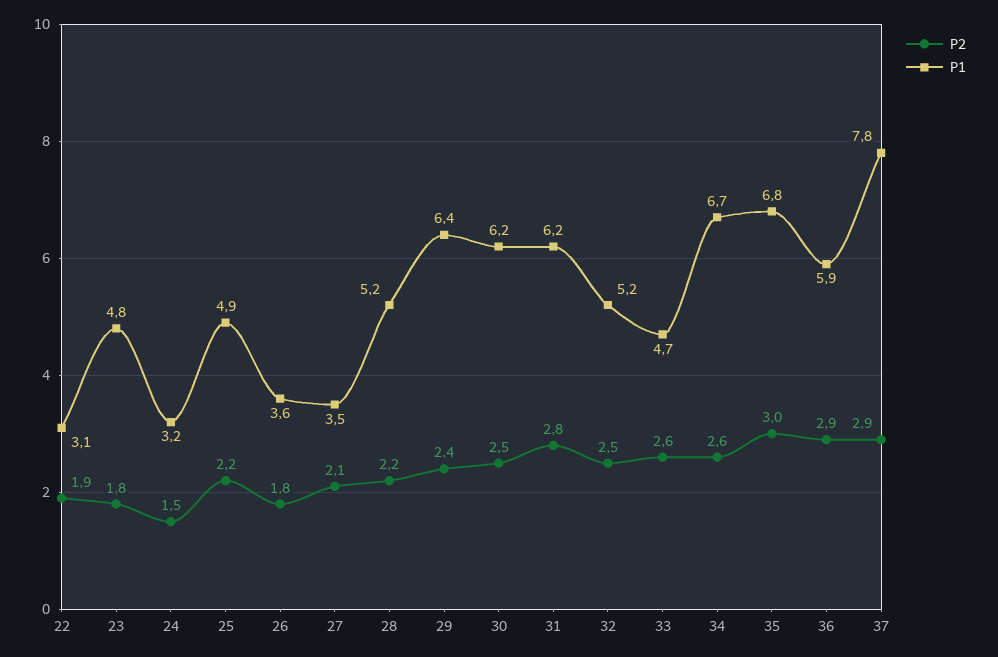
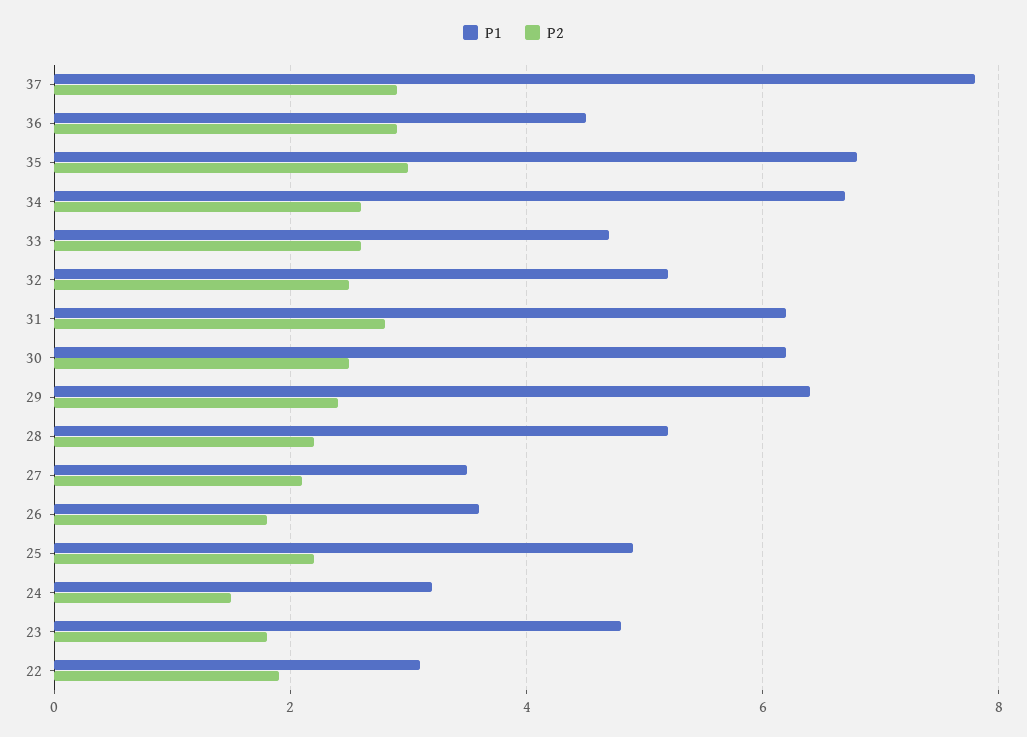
  {
    "P2": {
      "22": 1.9,
      "23": 1.8,
      "24": 1.5,
      "25": 2.2,
      "26": 1.8,
      "27": 2.1,
      "28": 2.2,
      "29": 2.4,
      "30": 2.5,
      "31": 2.8,
      "32": 2.5,
      "33": 2.6,
      "34": 2.6,
      "35": 3,
      "36": 2.9,
      "37": 2.9
    },
    "P1": {
      "22": 3.1,
      "23": 4.8,
      "24": 3.2,
      "25": 4.9,
      "26": 3.6,
      "27": 3.5,
      "28": 5.2,
      "29": 6.4,
      "30": 6.2,
      "31": 6.2,
      "32": 5.2,
      "33": 4.7,
      "34": 6.7,
      "35": 6.8,
-     "36": 5.9,
+     "36": 4.5,
      "37": 7.8
    }
  }

